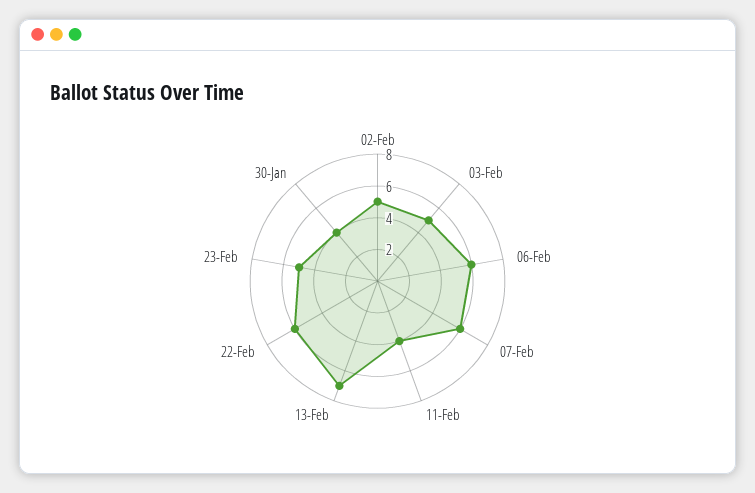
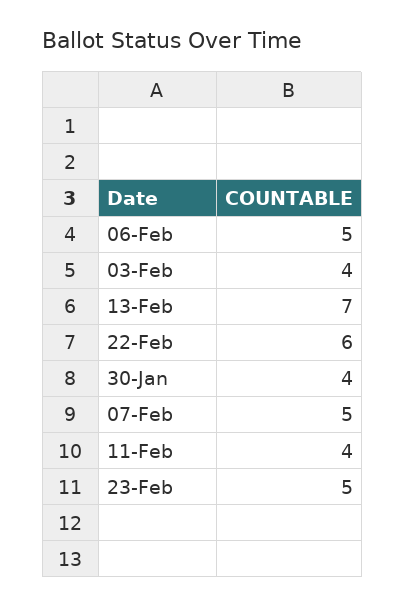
  {
-   "02-Feb": 5,
-   "03-Feb": 5,
+   "03-Feb": 4,
-   "06-Feb": 6,
+   "06-Feb": 5,
-   "07-Feb": 6,
+   "07-Feb": 5,
    "11-Feb": 4,
    "13-Feb": 7,
    "22-Feb": 6,
    "23-Feb": 5,
    "30-Jan": 4
  }

